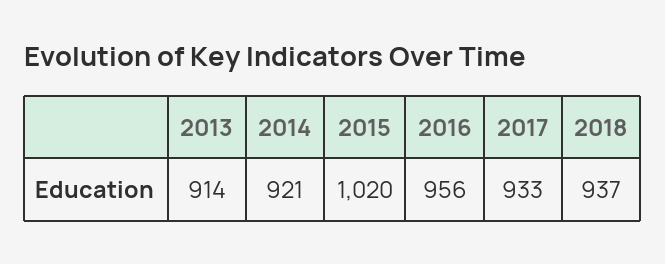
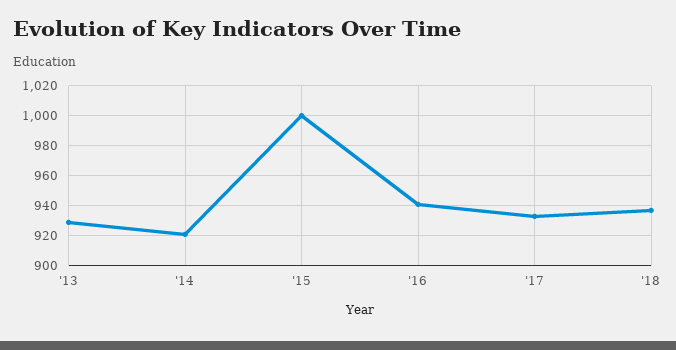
  {
-   "2013": 914,
+   "2013": 930,
    "2014": 921,
-   "2015": 1020,
+   "2015": 1000,
-   "2016": 956,
+   "2016": 940,
    "2017": 933,
    "2018": 937
  }

